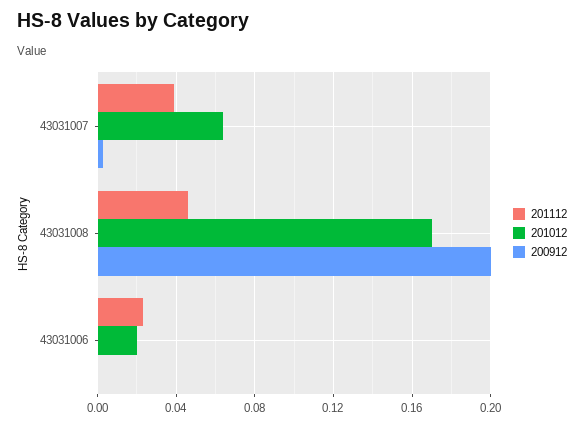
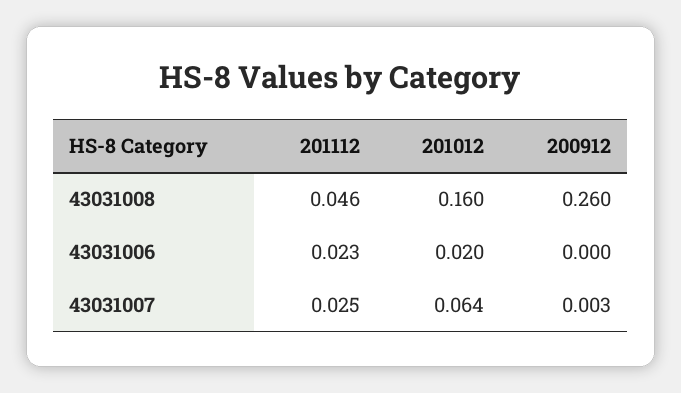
  {
    "201112": {
-     "43031007": 0.04,
+     "43031007": 0.025,
      "43031008": 0.046,
      "43031006": 0.023
    },
    "201012": {
      "43031007": 0.064,
-     "43031008": 0.17,
+     "43031008": 0.16,
      "43031006": 0.02
    },
    "200912": {
      "43031007": 0.003,
-     "43031008": 0.2,
+     "43031008": 0.26,
      "43031006": 0
    }
  }

